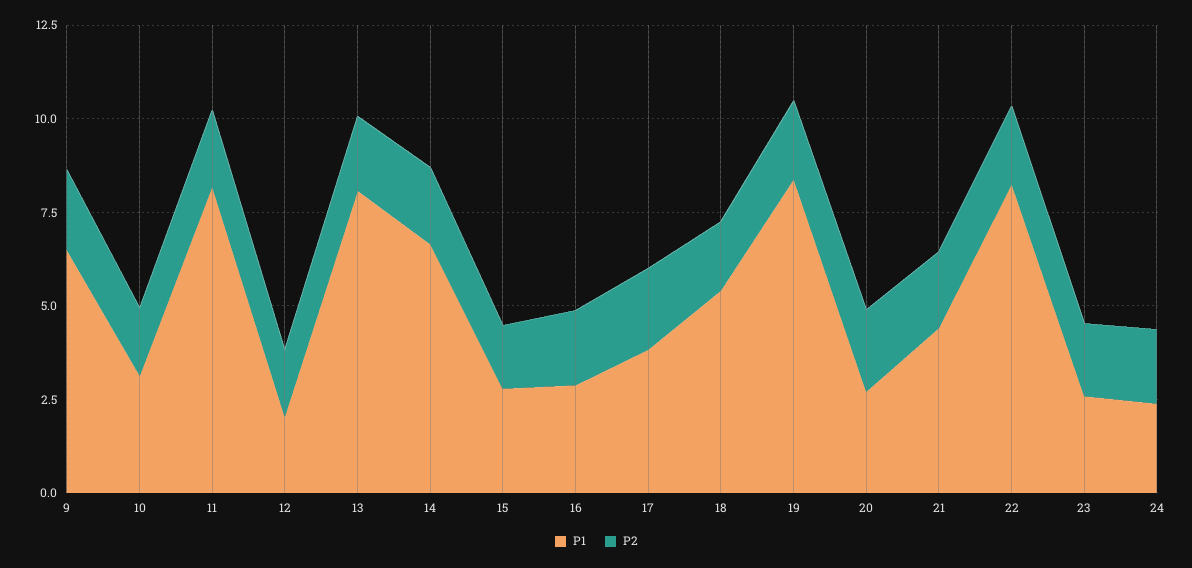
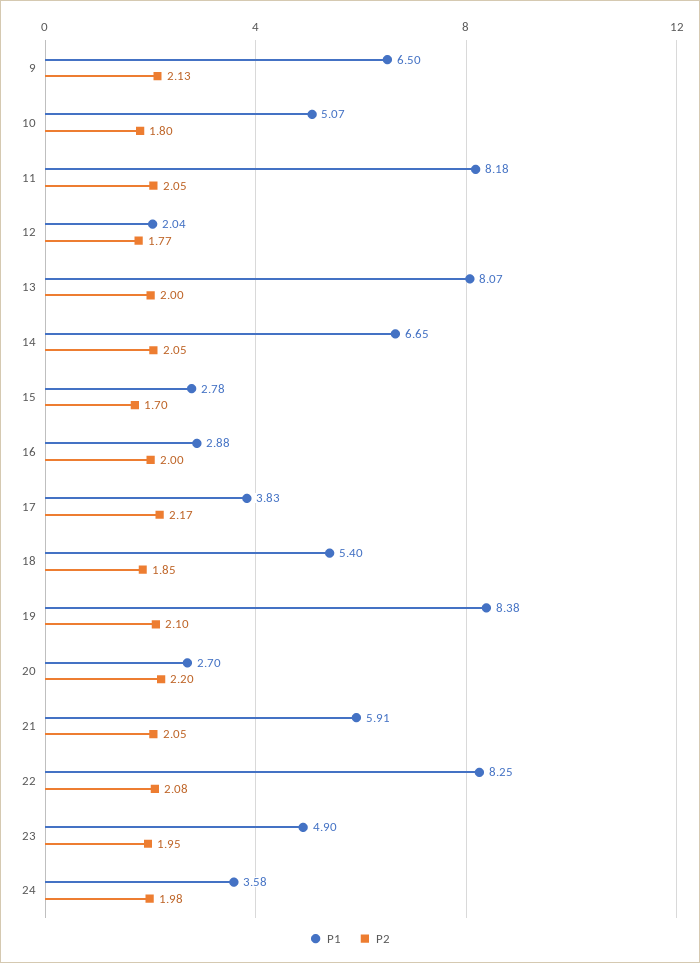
  {
    "P1": {
      "9": 6.5,
-     "10": 3,
+     "10": 5.07,
      "11": 8.18,
      "12": 2.04,
      "13": 8.07,
      "14": 6.65,
      "15": 2.78,
      "16": 2.88,
      "17": 3.83,
      "18": 5.4,
      "19": 8.38,
      "20": 2.7,
-     "21": 4.5,
+     "21": 5.91,
      "22": 8.25,
-     "23": 2.5,
+     "23": 4.9,
-     "24": 2.5
+     "24": 3.58
    },
    "P2": {
      "9": 2.13,
      "10": 1.8,
      "11": 2.05,
      "12": 1.77,
      "13": 2,
      "14": 2.05,
      "15": 1.7,
      "16": 2,
      "17": 2.17,
      "18": 1.85,
      "19": 2.1,
      "20": 2.2,
      "21": 2.05,
      "22": 2.08,
      "23": 1.95,
      "24": 1.98
    }
  }

